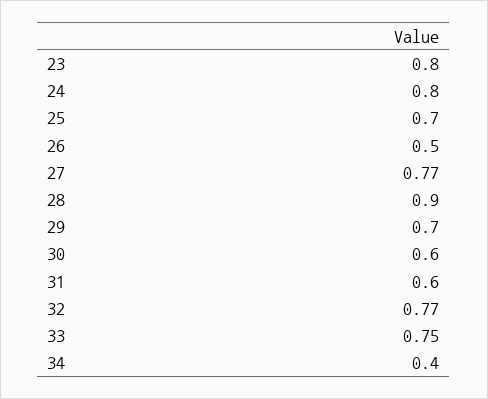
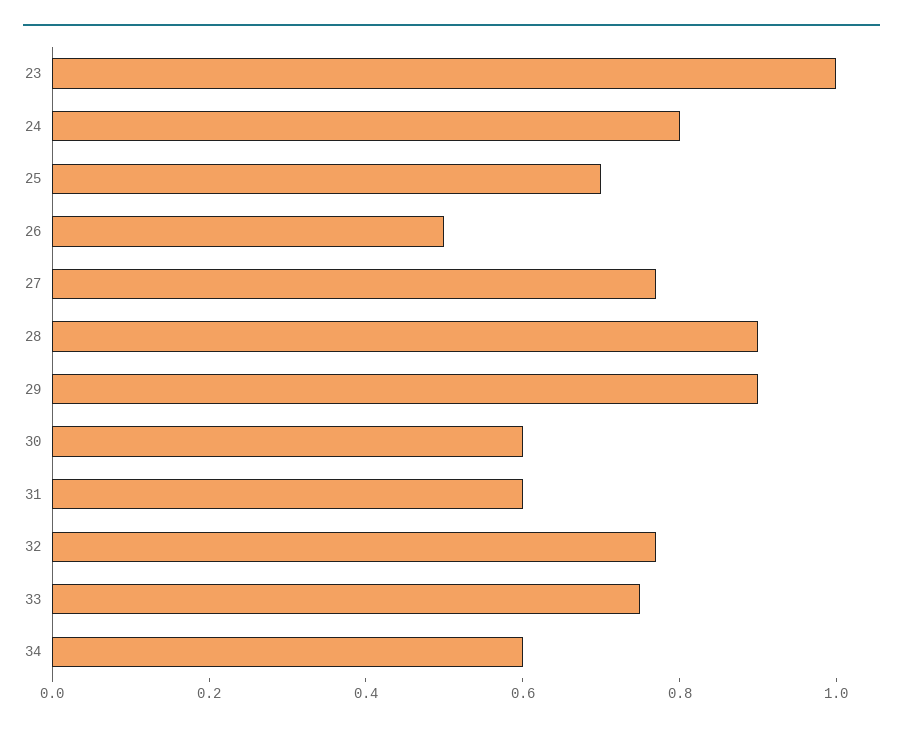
  {
-   "23": 0.8,
+   "23": 1,
    "24": 0.8,
    "25": 0.7,
    "26": 0.5,
    "27": 0.77,
    "28": 0.9,
-   "29": 0.7,
+   "29": 0.9,
    "30": 0.6,
    "31": 0.6,
    "32": 0.77,
    "33": 0.75,
-   "34": 0.4
+   "34": 0.6
  }

